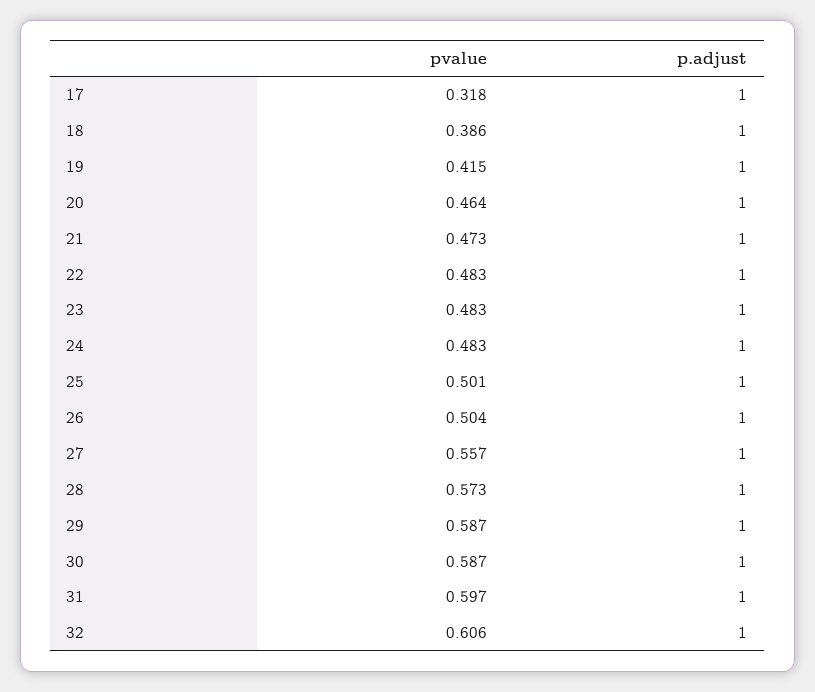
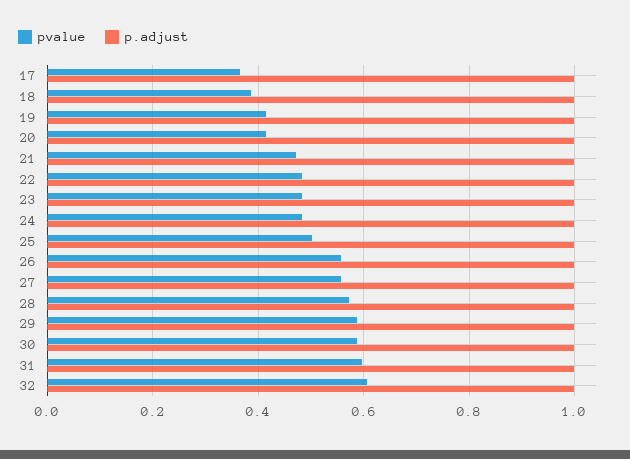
  {
    "pvalue": {
-     "17": 0.318,
+     "17": 0.36,
      "18": 0.386,
      "19": 0.415,
-     "20": 0.464,
+     "20": 0.42,
      "21": 0.473,
      "22": 0.483,
      "23": 0.483,
      "24": 0.483,
      "25": 0.501,
-     "26": 0.504,
+     "26": 0.56,
      "27": 0.557,
      "28": 0.573,
      "29": 0.587,
      "30": 0.587,
      "31": 0.597,
      "32": 0.606
    },
    "p.adjust": {
      "17": 1,
      "18": 1,
      "19": 1,
      "20": 1,
      "21": 1,
      "22": 1,
      "23": 1,
      "24": 1,
      "25": 1,
      "26": 1,
      "27": 1,
      "28": 1,
      "29": 1,
      "30": 1,
      "31": 1,
      "32": 1
    }
  }

